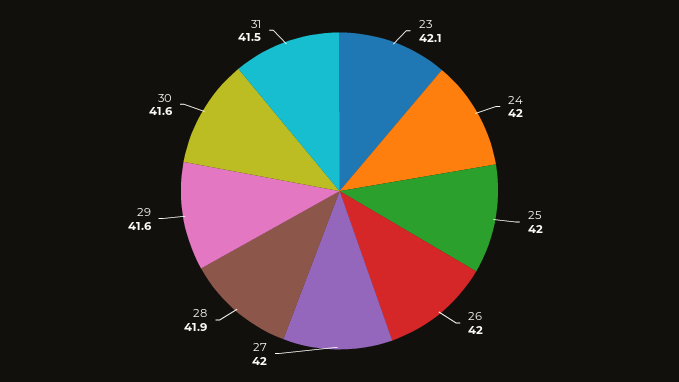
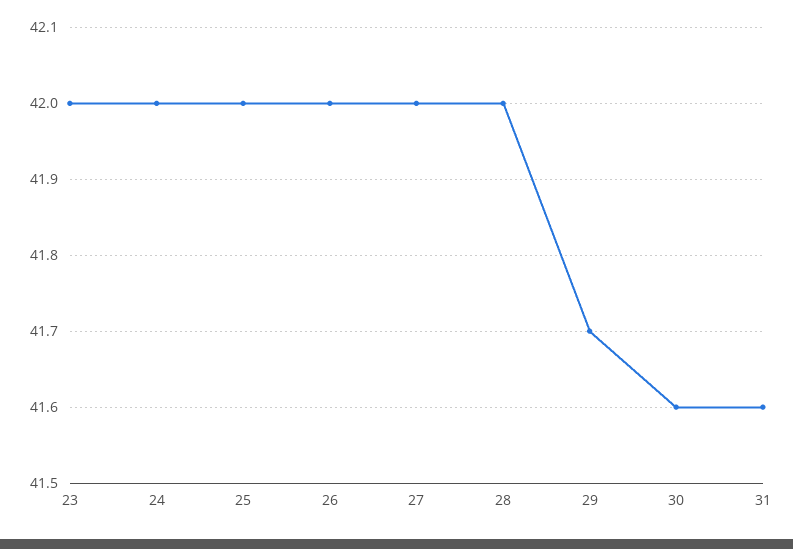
  {
-   "23": 42.1,
+   "23": 42,
    "24": 42,
    "25": 42,
    "26": 42,
    "27": 42,
-   "28": 41.9,
+   "28": 42,
-   "29": 41.6,
+   "29": 41.7,
    "30": 41.6,
-   "31": 41.5
+   "31": 41.6
  }

